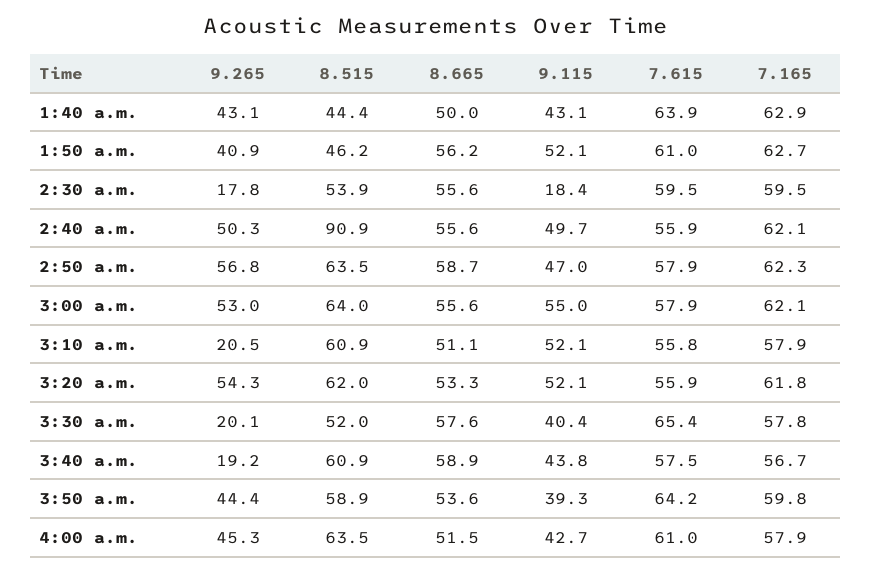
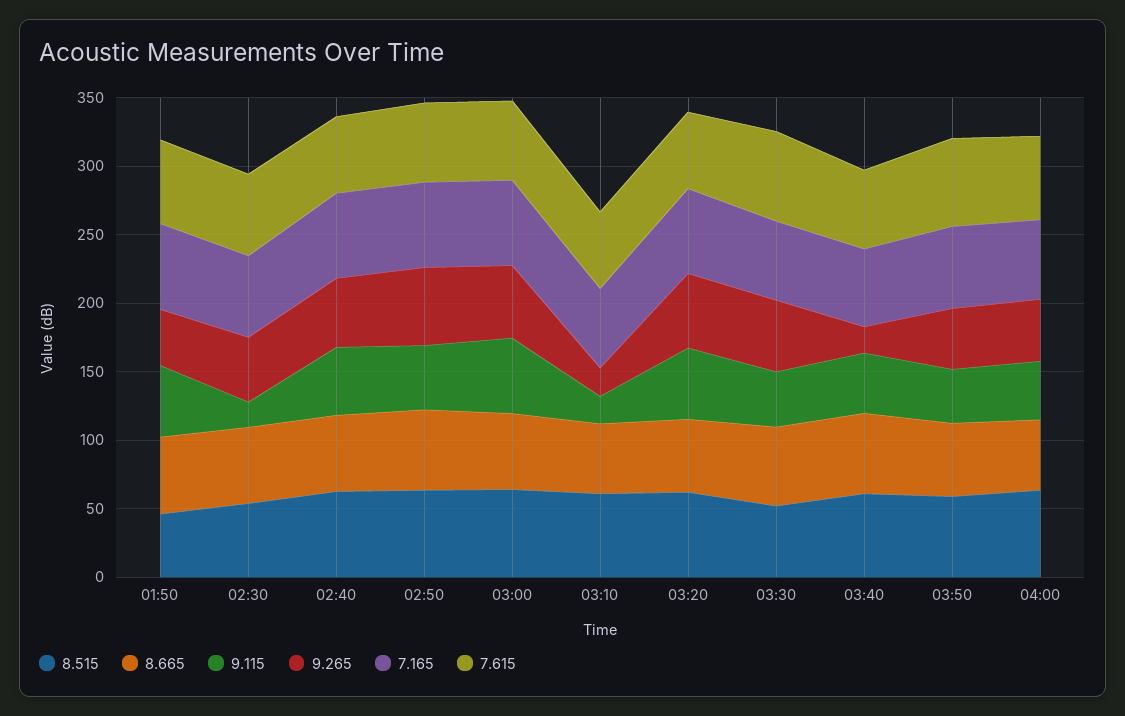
  {
    "9.265": {
-     "1:40 a.m.": 43.1,
      "1:50 a.m.": 40.9,
-     "2:30 a.m.": 17.8,
+     "2:30 a.m.": 50,
      "2:40 a.m.": 50.3,
      "2:50 a.m.": 56.8,
      "3:00 a.m.": 53,
      "3:10 a.m.": 20.5,
      "3:20 a.m.": 54.3,
-     "3:30 a.m.": 20.1,
+     "3:30 a.m.": 50,
      "3:40 a.m.": 19.2,
      "3:50 a.m.": 44.4,
      "4:00 a.m.": 45.3
    },
    "8.515": {
-     "1:40 a.m.": 44.4,
      "1:50 a.m.": 46.2,
      "2:30 a.m.": 53.9,
-     "2:40 a.m.": 90.9,
+     "2:40 a.m.": 60,
      "2:50 a.m.": 63.5,
      "3:00 a.m.": 64,
      "3:10 a.m.": 60.9,
      "3:20 a.m.": 62,
      "3:30 a.m.": 52,
      "3:40 a.m.": 60.9,
      "3:50 a.m.": 58.9,
      "4:00 a.m.": 63.5
    },
    "8.665": {
-     "1:40 a.m.": 50,
      "1:50 a.m.": 56.2,
      "2:30 a.m.": 55.6,
      "2:40 a.m.": 55.6,
      "2:50 a.m.": 58.7,
      "3:00 a.m.": 55.6,
      "3:10 a.m.": 51.1,
      "3:20 a.m.": 53.3,
      "3:30 a.m.": 57.6,
      "3:40 a.m.": 58.9,
      "3:50 a.m.": 53.6,
      "4:00 a.m.": 51.5
    },
    "9.115": {
-     "1:40 a.m.": 43.1,
      "1:50 a.m.": 52.1,
      "2:30 a.m.": 18.4,
      "2:40 a.m.": 49.7,
      "2:50 a.m.": 47,
      "3:00 a.m.": 55,
-     "3:10 a.m.": 52.1,
+     "3:10 a.m.": 20,
      "3:20 a.m.": 52.1,
      "3:30 a.m.": 40.4,
      "3:40 a.m.": 43.8,
      "3:50 a.m.": 39.3,
      "4:00 a.m.": 42.7
    },
    "7.615": {
-     "1:40 a.m.": 63.9,
      "1:50 a.m.": 61,
      "2:30 a.m.": 59.5,
      "2:40 a.m.": 55.9,
      "2:50 a.m.": 57.9,
      "3:00 a.m.": 57.9,
      "3:10 a.m.": 55.8,
      "3:20 a.m.": 55.9,
      "3:30 a.m.": 65.4,
      "3:40 a.m.": 57.5,
      "3:50 a.m.": 64.2,
      "4:00 a.m.": 61
    },
    "7.165": {
-     "1:40 a.m.": 62.9,
      "1:50 a.m.": 62.7,
      "2:30 a.m.": 59.5,
      "2:40 a.m.": 62.1,
      "2:50 a.m.": 62.3,
      "3:00 a.m.": 62.1,
      "3:10 a.m.": 57.9,
      "3:20 a.m.": 61.8,
      "3:30 a.m.": 57.8,
      "3:40 a.m.": 56.7,
      "3:50 a.m.": 59.8,
      "4:00 a.m.": 57.9
    }
  }

